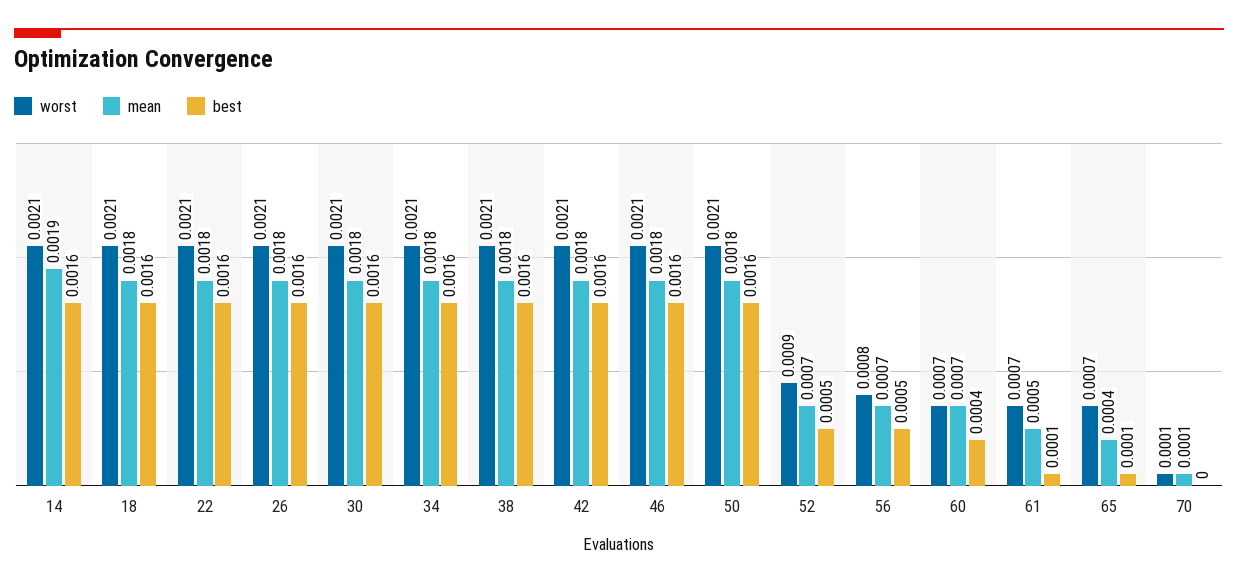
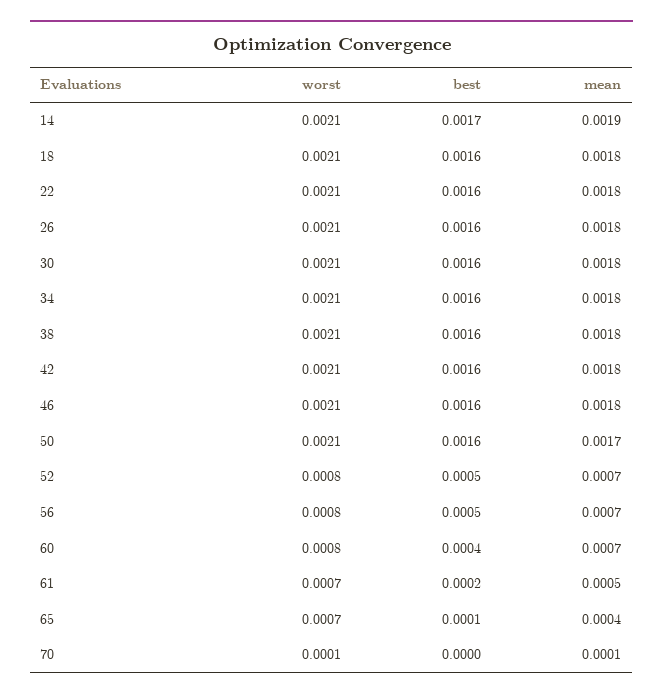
  {
    "worst": {
      "14": 0.0021,
      "18": 0.0021,
      "22": 0.0021,
      "26": 0.0021,
      "30": 0.0021,
      "34": 0.0021,
      "38": 0.0021,
      "42": 0.0021,
      "46": 0.0021,
      "50": 0.0021,
-     "52": 0.0009,
+     "52": 0.0008,
      "56": 0.0008,
-     "60": 0.0007,
+     "60": 0.0008,
      "61": 0.0007,
      "65": 0.0007,
      "70": 0.0001
    },
    "mean": {
      "14": 0.0019,
      "18": 0.0018,
      "22": 0.0018,
      "26": 0.0018,
      "30": 0.0018,
      "34": 0.0018,
      "38": 0.0018,
      "42": 0.0018,
      "46": 0.0018,
-     "50": 0.0018,
+     "50": 0.0017,
      "52": 0.0007,
      "56": 0.0007,
      "60": 0.0007,
      "61": 0.0005,
      "65": 0.0004,
      "70": 0.0001
    },
    "best": {
-     "14": 0.0016,
+     "14": 0.0017,
      "18": 0.0016,
      "22": 0.0016,
      "26": 0.0016,
      "30": 0.0016,
      "34": 0.0016,
      "38": 0.0016,
      "42": 0.0016,
      "46": 0.0016,
      "50": 0.0016,
      "52": 0.0005,
      "56": 0.0005,
      "60": 0.0004,
-     "61": 0.0001,
+     "61": 0.0002,
      "65": 0.0001,
      "70": 0
    }
  }

